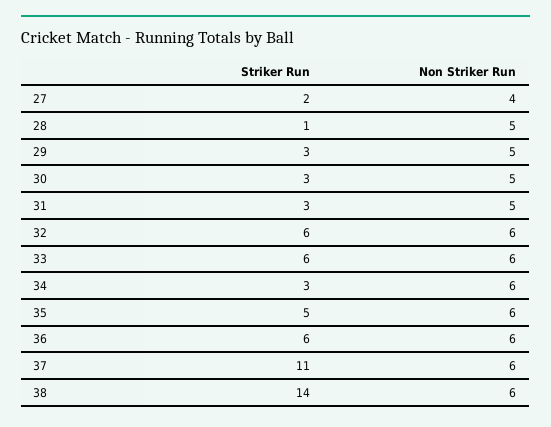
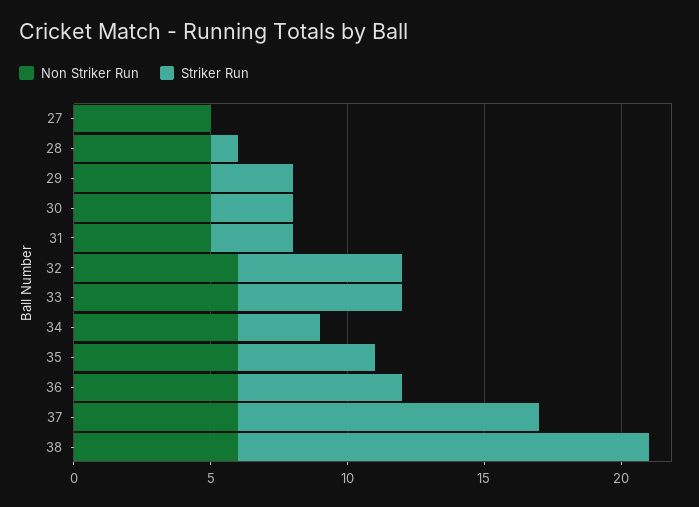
  {
    "Striker Run": {
-     "27": 2,
+     "27": 0,
      "28": 1,
      "29": 3,
      "30": 3,
      "31": 3,
      "32": 6,
      "33": 6,
      "34": 3,
      "35": 5,
      "36": 6,
      "37": 11,
-     "38": 14
+     "38": 15
    },
    "Non Striker Run": {
-     "27": 4,
+     "27": 5,
      "28": 5,
      "29": 5,
      "30": 5,
      "31": 5,
      "32": 6,
      "33": 6,
      "34": 6,
      "35": 6,
      "36": 6,
      "37": 6,
      "38": 6
    }
  }

